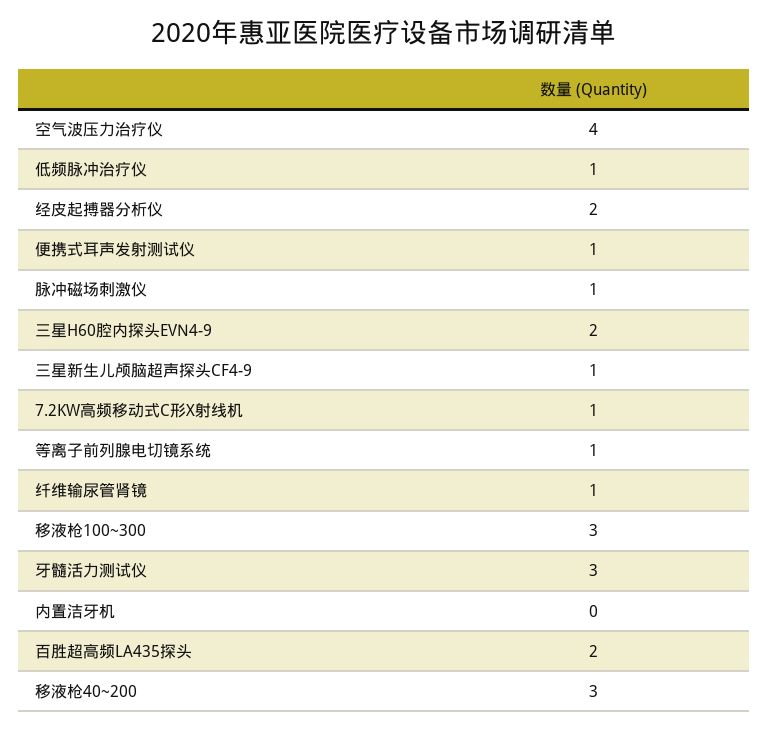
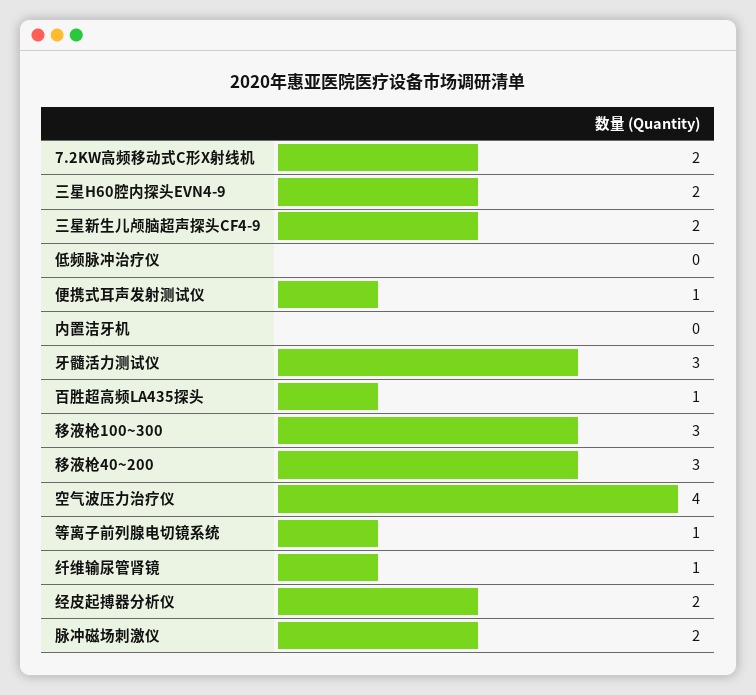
  {
    "空气波压力治疗仪": 4,
-   "低频脉冲治疗仪": 1,
+   "低频脉冲治疗仪": 0,
    "经皮起搏器分析仪": 2,
    "便携式耳声发射测试仪": 1,
-   "脉冲磁场刺激仪": 1,
+   "脉冲磁场刺激仪": 2,
    "三星H60腔内探头EVN4-9": 2,
-   "三星新生儿颅脑超声探头CF4-9": 1,
+   "三星新生儿颅脑超声探头CF4-9": 2,
-   "7.2KW高频移动式C形X射线机": 1,
+   "7.2KW高频移动式C形X射线机": 2,
    "等离子前列腺电切镜系统": 1,
    "纤维输尿管肾镜": 1,
    "移液枪100~300": 3,
    "牙髓活力测试仪": 3,
    "内置洁牙机": 0,
-   "百胜超高频LA435探头": 2,
+   "百胜超高频LA435探头": 1,
    "移液枪40~200": 3
  }

